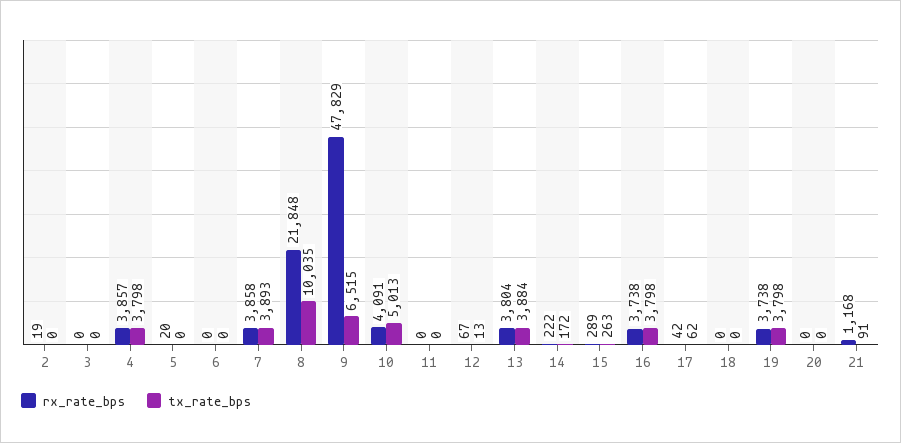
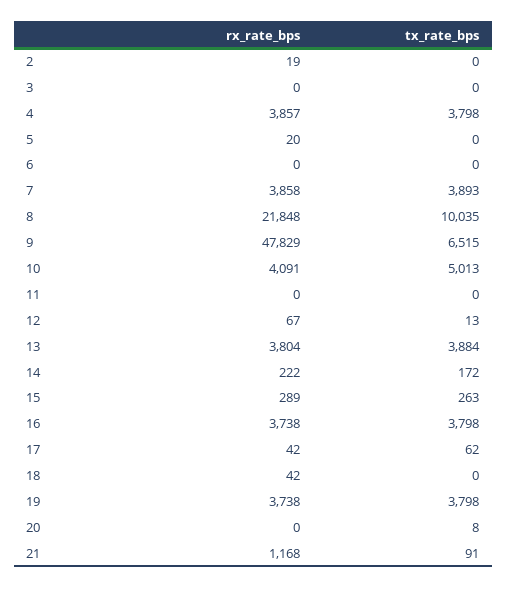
  {
    "rx_rate_bps": {
      "2": 19,
      "3": 0,
      "4": 3857,
      "5": 20,
      "6": 0,
      "7": 3858,
      "8": 21848,
      "9": 47829,
      "10": 4091,
      "11": 0,
      "12": 67,
      "13": 3804,
      "14": 222,
      "15": 289,
      "16": 3738,
      "17": 42,
-     "18": 0,
+     "18": 42,
      "19": 3738,
      "20": 0,
      "21": 1168
    },
    "tx_rate_bps": {
      "2": 0,
      "3": 0,
      "4": 3798,
      "5": 0,
      "6": 0,
      "7": 3893,
      "8": 10035,
      "9": 6515,
      "10": 5013,
      "11": 0,
      "12": 13,
      "13": 3884,
      "14": 172,
      "15": 263,
      "16": 3798,
      "17": 62,
      "18": 0,
      "19": 3798,
-     "20": 0,
+     "20": 8,
      "21": 91
    }
  }

